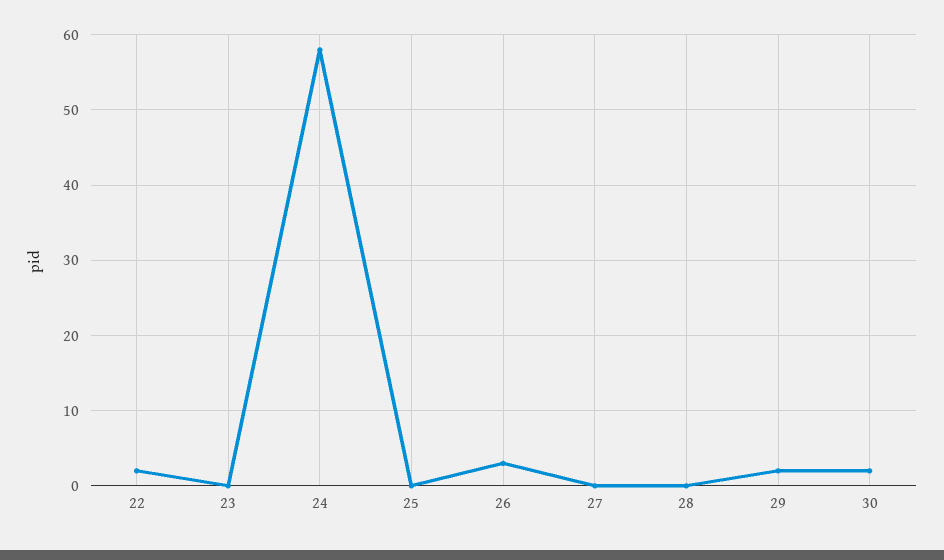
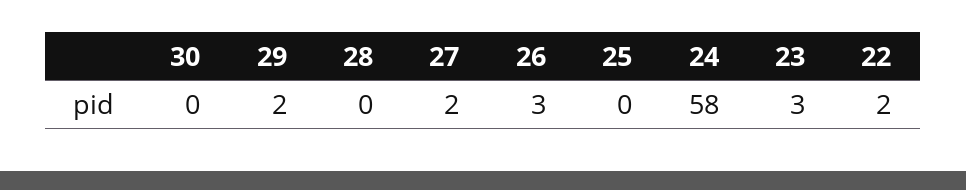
  {
    "22": 2,
-   "23": 0,
+   "23": 3,
    "24": 58,
    "25": 0,
    "26": 3,
-   "27": 0,
+   "27": 2,
    "28": 0,
    "29": 2,
-   "30": 2
+   "30": 0
  }

